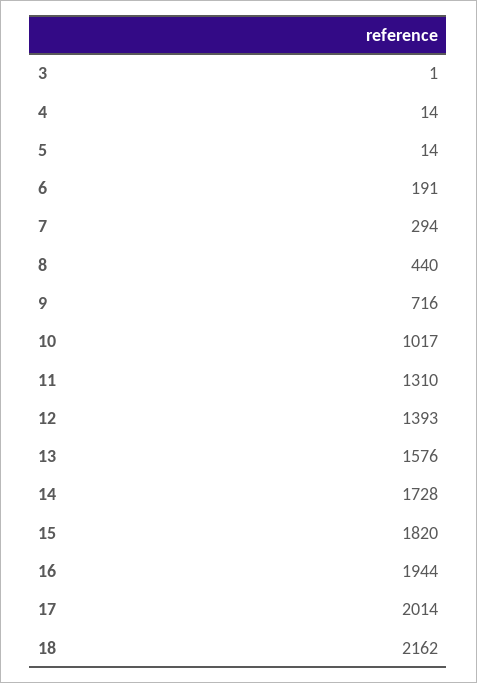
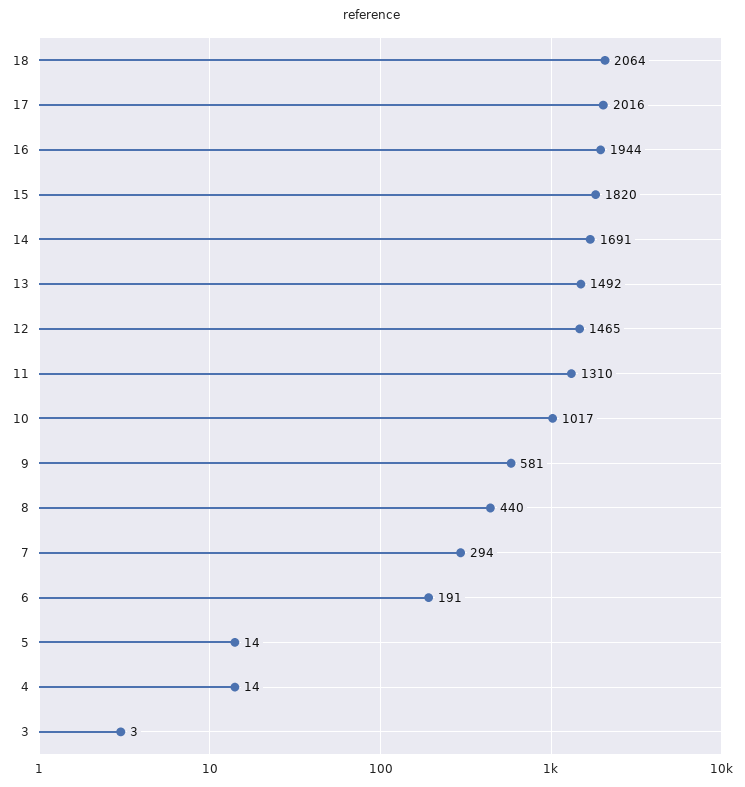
  {
-   "3": 1,
+   "3": 3,
    "4": 14,
    "5": 14,
    "6": 191,
    "7": 294,
    "8": 440,
-   "9": 716,
+   "9": 581,
    "10": 1017,
    "11": 1310,
-   "12": 1393,
+   "12": 1465,
-   "13": 1576,
+   "13": 1492,
-   "14": 1728,
+   "14": 1691,
    "15": 1820,
    "16": 1944,
-   "17": 2014,
+   "17": 2016,
-   "18": 2162
+   "18": 2064
  }

